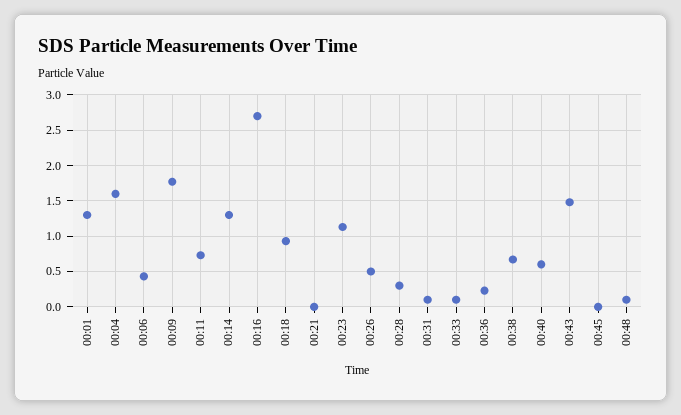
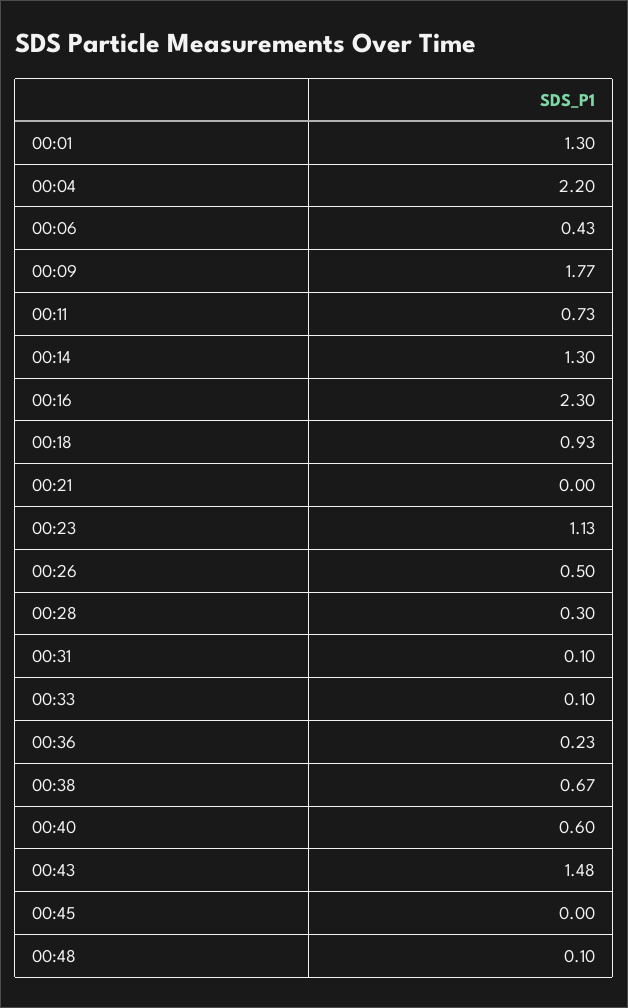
  {
    "00:01": 1.3,
-   "00:04": 1.6,
+   "00:04": 2.2,
    "00:06": 0.43,
    "00:09": 1.77,
    "00:11": 0.73,
    "00:14": 1.3,
-   "00:16": 2.7,
+   "00:16": 2.3,
    "00:18": 0.93,
    "00:21": 0,
    "00:23": 1.13,
    "00:26": 0.5,
    "00:28": 0.3,
    "00:31": 0.1,
    "00:33": 0.1,
    "00:36": 0.23,
    "00:38": 0.67,
    "00:40": 0.6,
    "00:43": 1.48,
    "00:45": 0,
    "00:48": 0.1
  }

